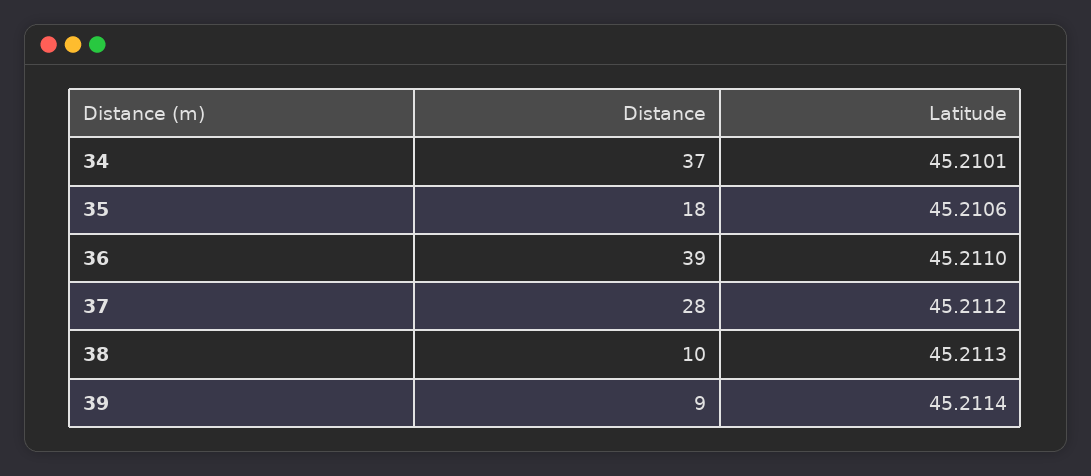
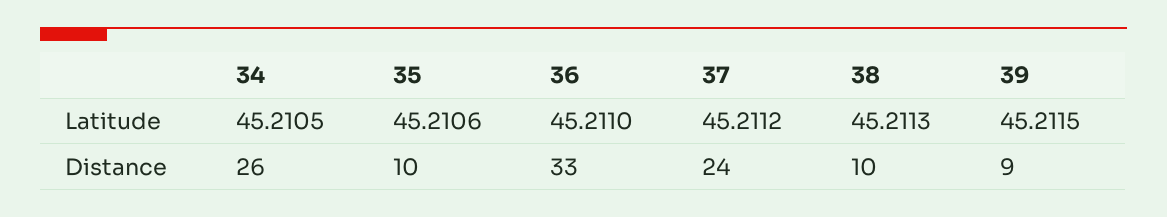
  {
    "Distance": {
-     "34": 37,
+     "34": 26,
-     "35": 18,
+     "35": 10,
-     "36": 39,
+     "36": 33,
-     "37": 28,
+     "37": 24,
      "38": 10,
      "39": 9
    },
    "Latitude": {
-     "34": 45.2101,
+     "34": 45.2105,
      "35": 45.2106,
      "36": 45.211,
      "37": 45.2112,
      "38": 45.2113,
-     "39": 45.2114
+     "39": 45.2115
    }
  }

